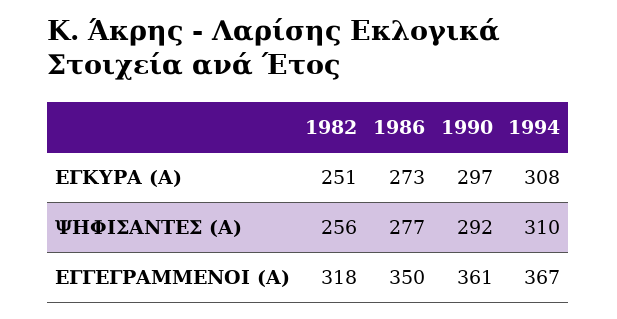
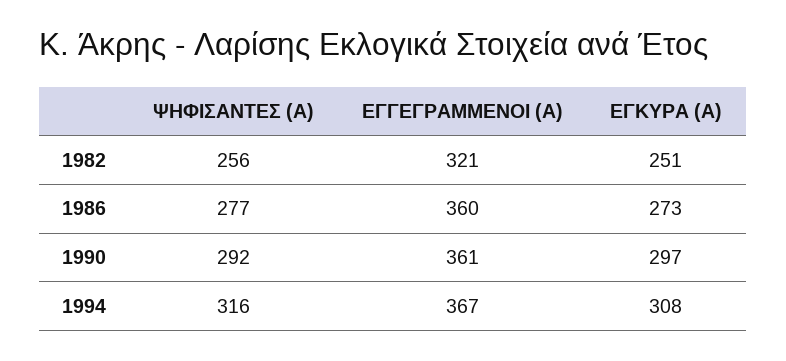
  {
    "1982": {
      "ΕΓΚΥΡΑ (Α)": 251,
      "ΨΗΦΙΣΑΝΤΕΣ (Α)": 256,
-     "ΕΓΓΕΓΡΑΜΜΕΝΟΙ (Α)": 318
+     "ΕΓΓΕΓΡΑΜΜΕΝΟΙ (Α)": 321
    },
    "1986": {
      "ΕΓΚΥΡΑ (Α)": 273,
      "ΨΗΦΙΣΑΝΤΕΣ (Α)": 277,
-     "ΕΓΓΕΓΡΑΜΜΕΝΟΙ (Α)": 350
+     "ΕΓΓΕΓΡΑΜΜΕΝΟΙ (Α)": 360
    },
    "1990": {
      "ΕΓΚΥΡΑ (Α)": 297,
      "ΨΗΦΙΣΑΝΤΕΣ (Α)": 292,
      "ΕΓΓΕΓΡΑΜΜΕΝΟΙ (Α)": 361
    },
    "1994": {
      "ΕΓΚΥΡΑ (Α)": 308,
-     "ΨΗΦΙΣΑΝΤΕΣ (Α)": 310,
+     "ΨΗΦΙΣΑΝΤΕΣ (Α)": 316,
      "ΕΓΓΕΓΡΑΜΜΕΝΟΙ (Α)": 367
    }
  }

